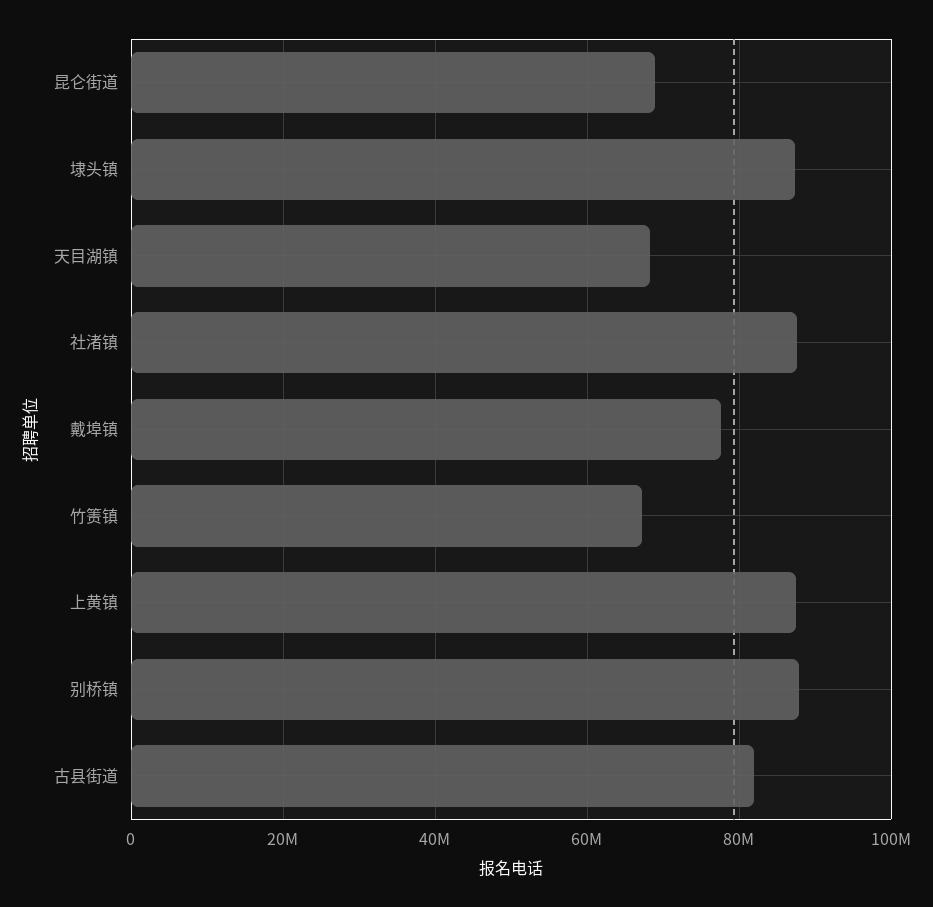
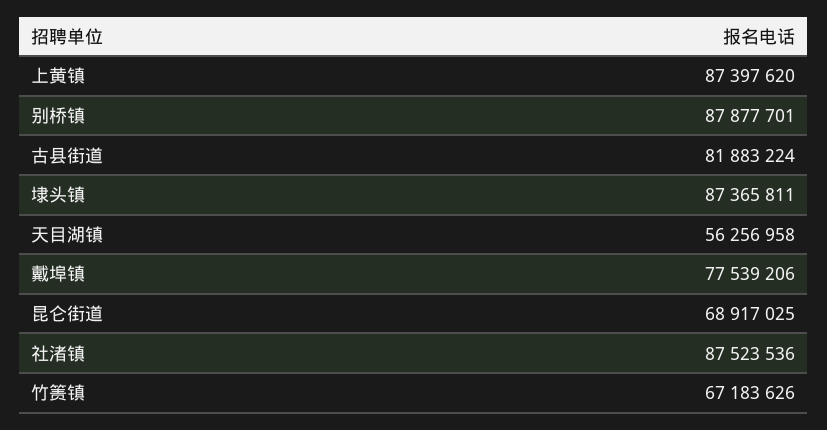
  {
    "昆仑街道": 68917025,
    "埭头镇": 87365811,
-   "天目湖镇": 68000000,
+   "天目湖镇": 56256958,
    "社渚镇": 87523536,
    "戴埠镇": 77539206,
    "竹箦镇": 67183626,
    "上黄镇": 87397620,
    "别桥镇": 87877701,
    "古县街道": 81883224
  }

